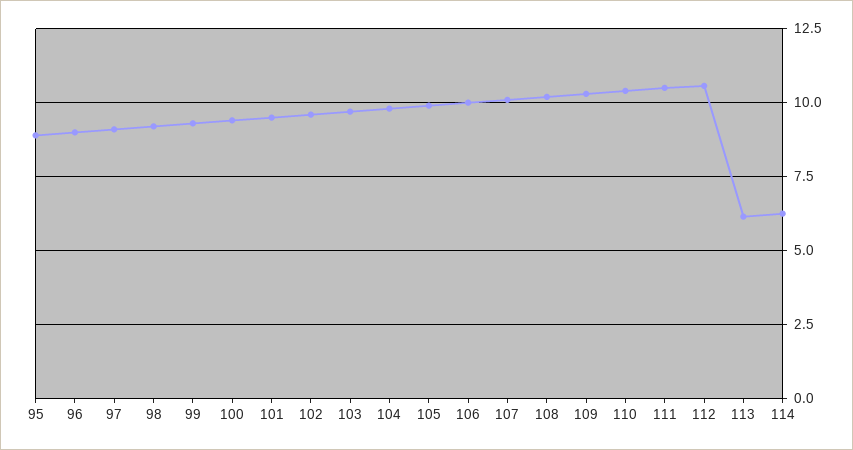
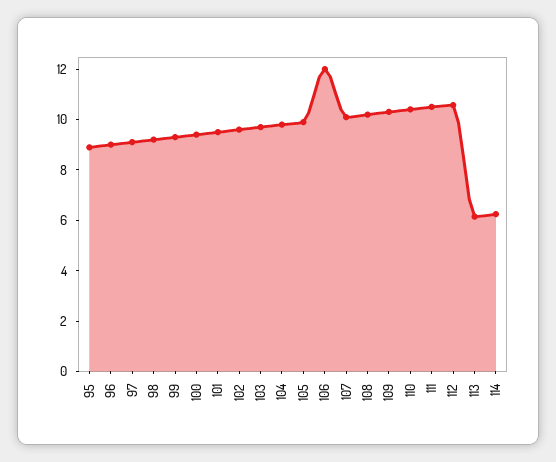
  {
    "95": 9,
    "96": 9,
    "97": 9,
    "98": 9.25,
    "99": 9.25,
    "100": 9.5,
    "101": 9.5,
    "102": 9.5,
    "103": 9.75,
    "104": 9.75,
    "105": 10,
-   "106": 10,
+   "106": 12,
    "107": 10,
    "108": 10.25,
    "109": 10.25,
    "110": 10.5,
    "111": 10.5,
    "112": 10.5,
    "113": 6.25,
    "114": 6.25
  }

